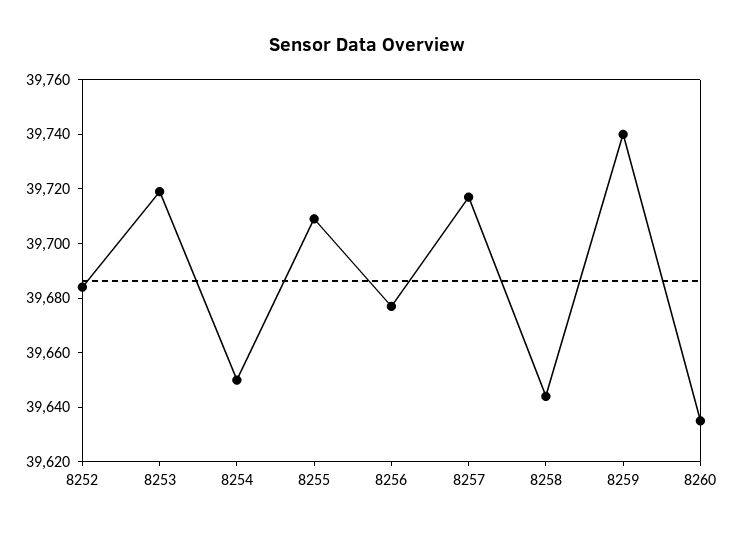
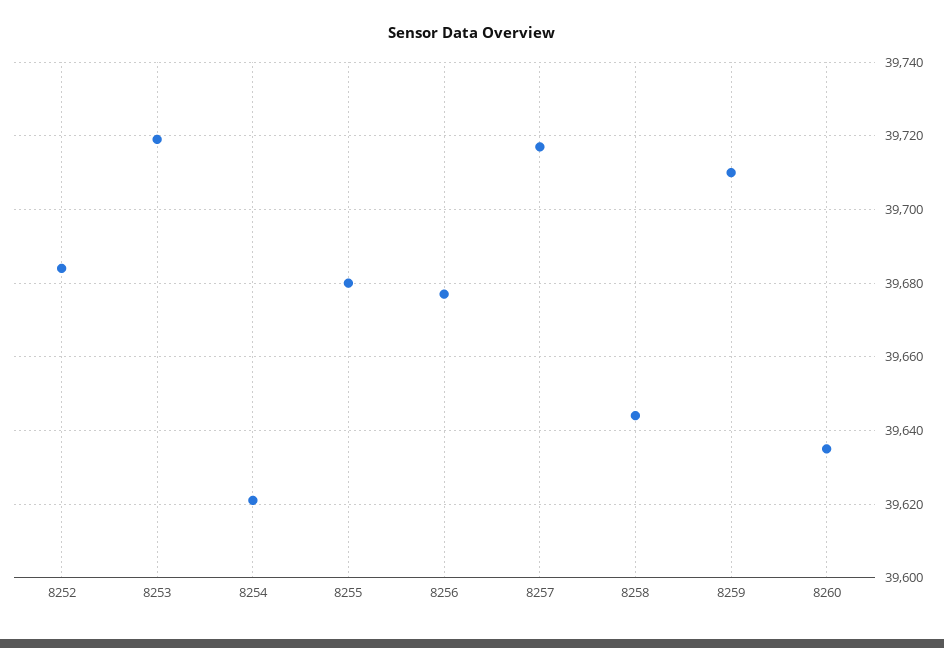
  {
    "8252": 39685,
    "8253": 39720,
-   "8254": 39650,
+   "8254": 39620,
-   "8255": 39710,
+   "8255": 39680,
    "8256": 39675,
    "8257": 39715,
    "8258": 39645,
-   "8259": 39740,
+   "8259": 39710,
    "8260": 39635
  }

